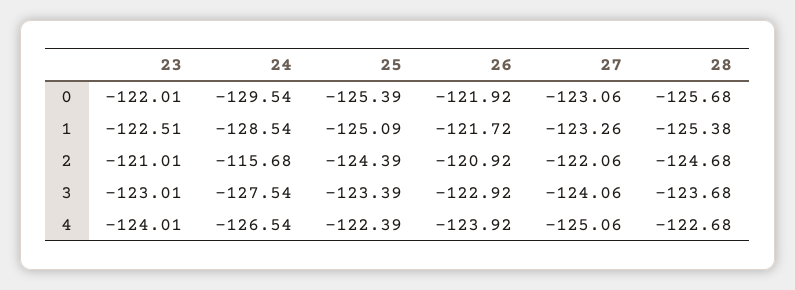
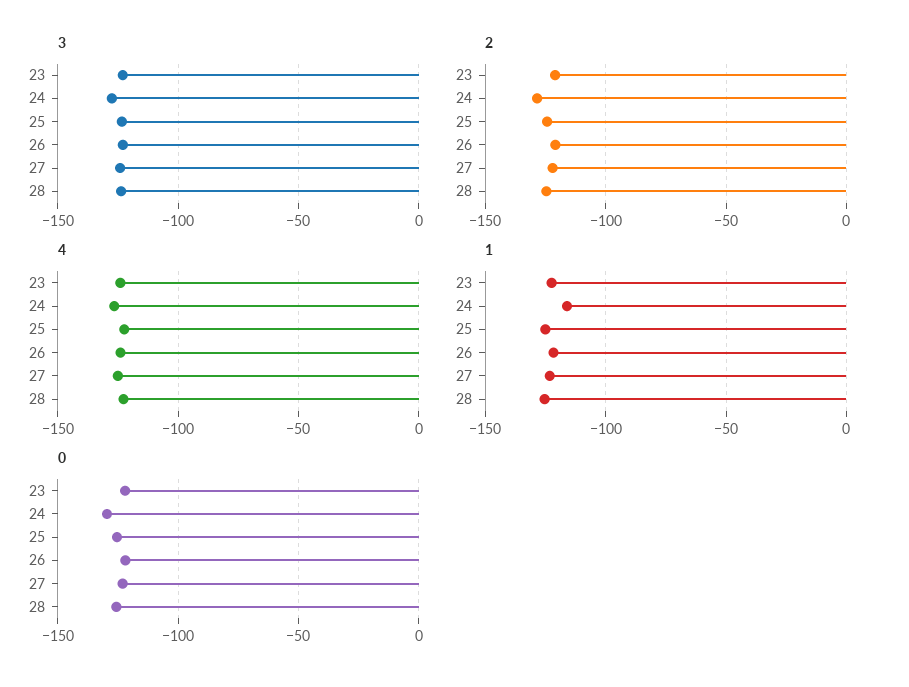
  {
    "0": {
      "23": -122.01,
      "24": -129.54,
      "25": -125.39,
      "26": -121.92,
      "27": -123.06,
      "28": -125.68
    },
    "1": {
      "23": -122.51,
-     "24": -128.54,
+     "24": -115,
      "25": -125.09,
      "26": -121.72,
      "27": -123.26,
      "28": -125.38
    },
    "2": {
      "23": -121.01,
-     "24": -115.68,
+     "24": -130,
      "25": -124.39,
      "26": -120.92,
      "27": -122.06,
      "28": -124.68
    },
    "3": {
      "23": -123.01,
      "24": -127.54,
      "25": -123.39,
      "26": -122.92,
      "27": -124.06,
      "28": -123.68
    },
    "4": {
      "23": -124.01,
      "24": -126.54,
      "25": -122.39,
      "26": -123.92,
      "27": -125.06,
      "28": -122.68
    }
  }

